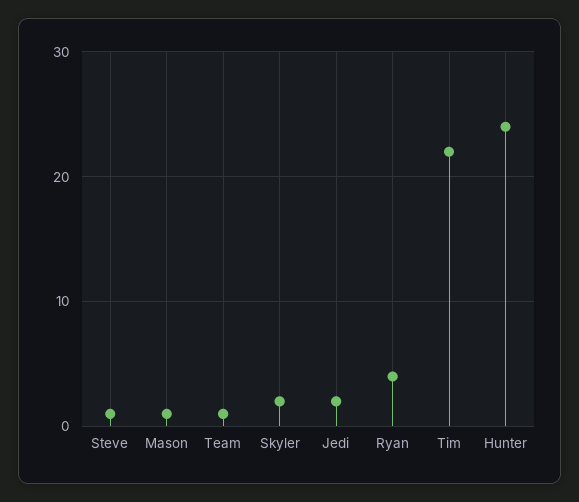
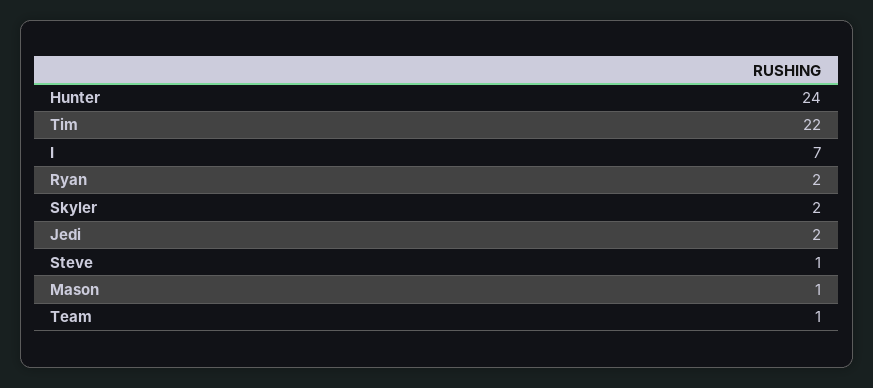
  {
    "Steve": 1,
    "Mason": 1,
    "Team": 1,
    "Skyler": 2,
    "Jedi": 2,
-   "Ryan": 4,
+   "Ryan": 2,
    "Tim": 22,
-   "Hunter": 24
+   "Hunter": 24,
+   "I": 7
  }

